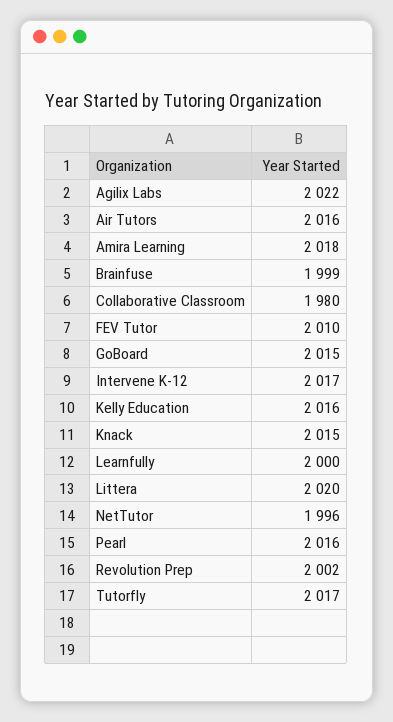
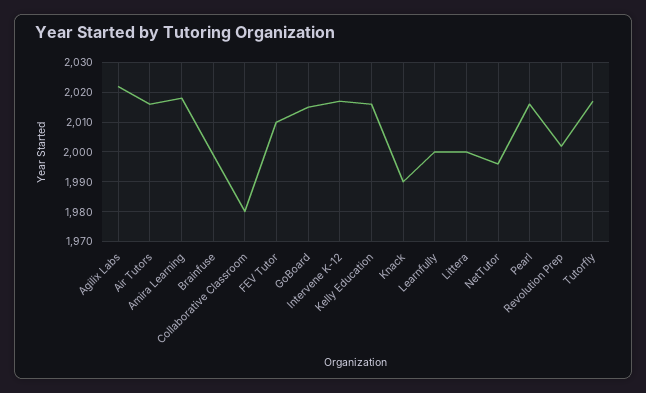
  {
    "Agilix Labs": 2022,
    "Air Tutors": 2016,
    "Amira Learning": 2018,
    "Brainfuse": 1999,
    "Collaborative Classroom": 1980,
    "FEV Tutor": 2010,
    "GoBoard": 2015,
    "Intervene K-12": 2017,
    "Kelly Education": 2016,
-   "Knack": 2015,
+   "Knack": 1990,
    "Learnfully": 2000,
-   "Littera": 2020,
+   "Littera": 2000,
    "NetTutor": 1996,
    "Pearl": 2016,
    "Revolution Prep": 2002,
    "Tutorfly": 2017
  }

